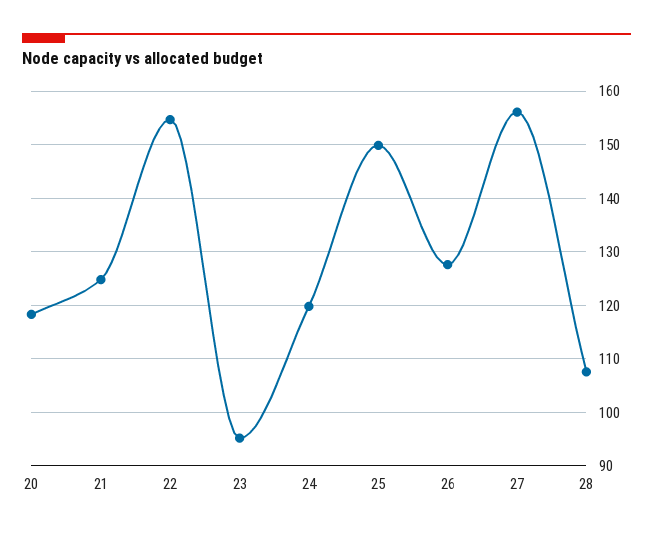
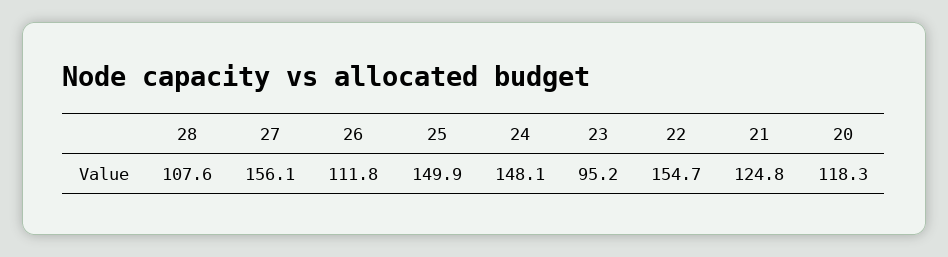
  {
    "20": 118.3,
    "21": 124.8,
    "22": 154.7,
    "23": 95.2,
-   "24": 120,
+   "24": 148.1,
    "25": 149.9,
-   "26": 128,
+   "26": 111.8,
    "27": 156.1,
    "28": 107.6
  }

